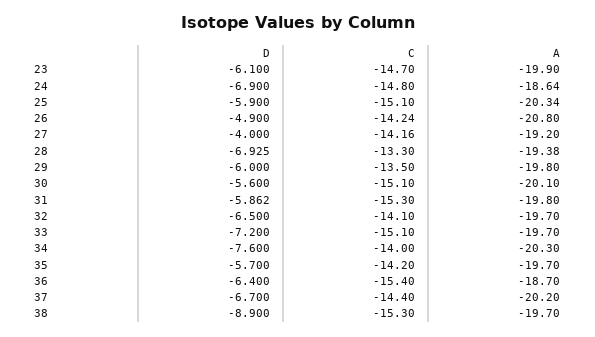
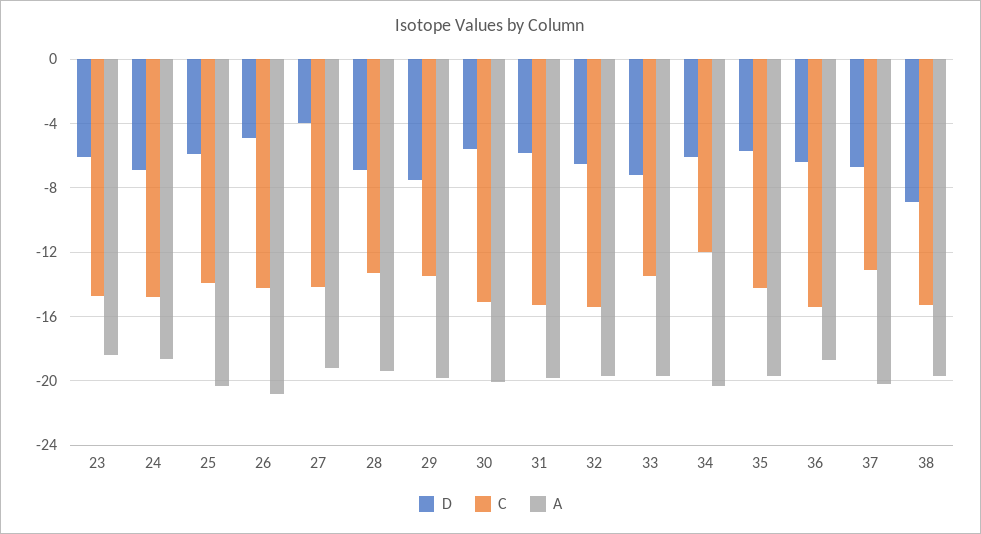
  {
    "D": {
      "23": -6.1,
      "24": -6.9,
      "25": -5.9,
      "26": -4.9,
      "27": -4,
      "28": -6.925,
-     "29": -6,
+     "29": -7.5,
      "30": -5.6,
      "31": -5.862,
      "32": -6.5,
      "33": -7.2,
-     "34": -7.6,
+     "34": -6,
      "35": -5.7,
      "36": -6.4,
      "37": -6.7,
      "38": -8.9
    },
    "C": {
      "23": -14.7,
      "24": -14.8,
-     "25": -15.1,
+     "25": -14,
      "26": -14.24,
      "27": -14.16,
      "28": -13.3,
      "29": -13.5,
      "30": -15.1,
      "31": -15.3,
-     "32": -14.1,
+     "32": -15.5,
-     "33": -15.1,
+     "33": -13.5,
-     "34": -14,
+     "34": -12,
      "35": -14.2,
      "36": -15.4,
-     "37": -14.4,
+     "37": -13,
      "38": -15.3
    },
    "A": {
-     "23": -19.9,
+     "23": -18.5,
      "24": -18.64,
      "25": -20.34,
      "26": -20.8,
      "27": -19.2,
      "28": -19.38,
      "29": -19.8,
      "30": -20.1,
      "31": -19.8,
      "32": -19.7,
      "33": -19.7,
      "34": -20.3,
      "35": -19.7,
      "36": -18.7,
      "37": -20.2,
      "38": -19.7
    }
  }

